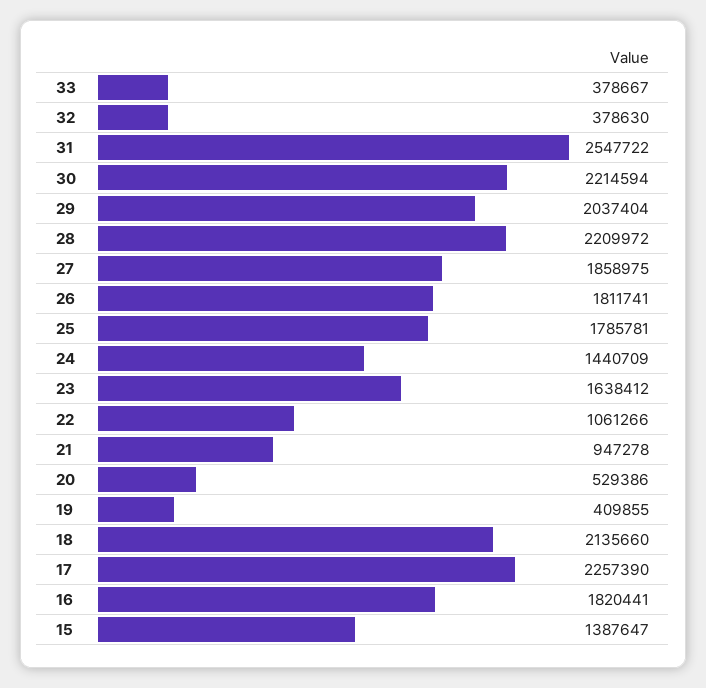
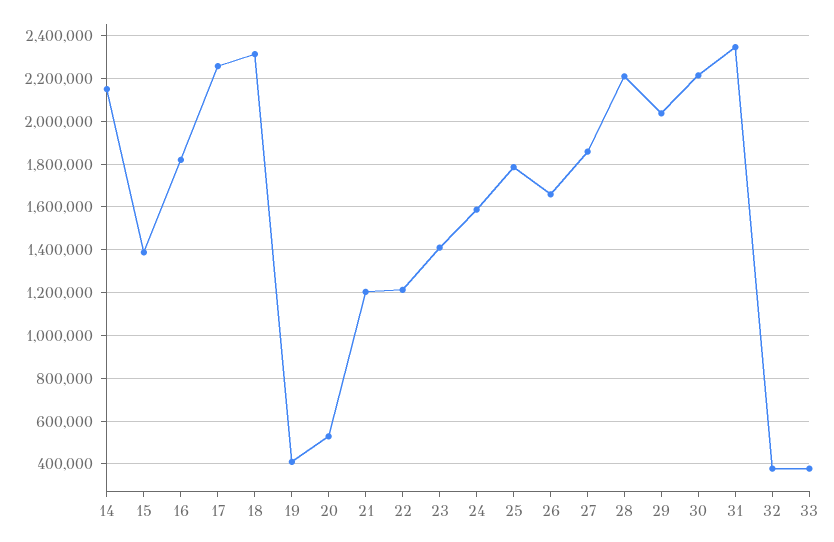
  {
    "33": 378667,
    "32": 378630,
-   "31": 2547722,
+   "31": 2350000,
    "30": 2214594,
    "29": 2037404,
    "28": 2209972,
    "27": 1858975,
-   "26": 1811741,
+   "26": 1650000,
    "25": 1785781,
-   "24": 1440709,
+   "24": 1600000,
-   "23": 1638412,
+   "23": 1400000,
-   "22": 1061266,
+   "22": 1200000,
-   "21": 947278,
+   "21": 1200000,
    "20": 529386,
    "19": 409855,
-   "18": 2135660,
+   "18": 2300000,
    "17": 2257390,
    "16": 1820441,
-   "15": 1387647
+   "15": 1387647,
+   "14": 2150000
  }

